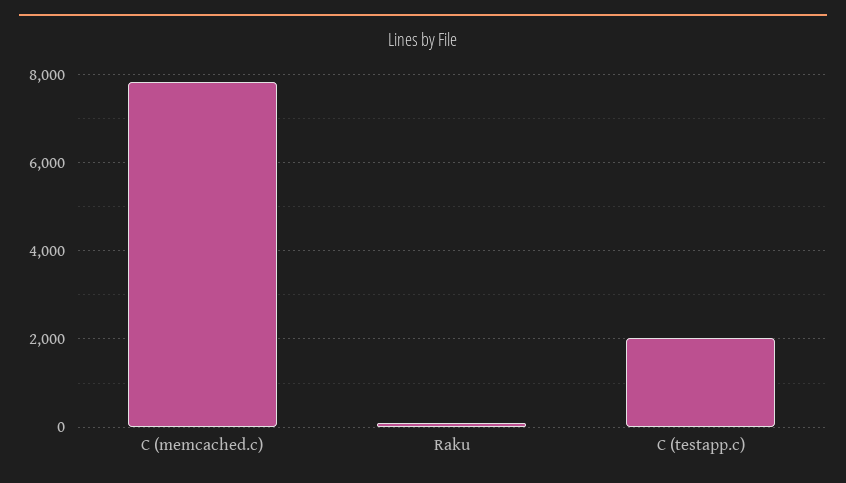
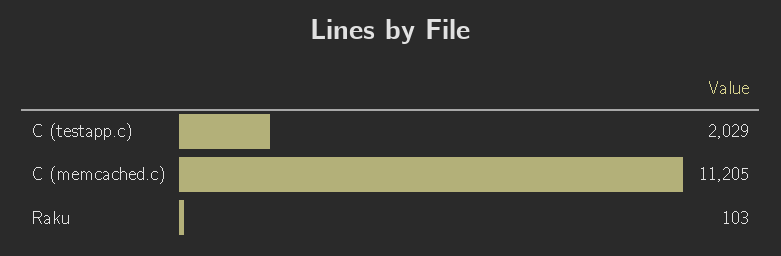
  {
-   "C (memcached.c)": 7800,
+   "C (memcached.c)": 11205,
    "Raku": 103,
    "C (testapp.c)": 2029
  }

